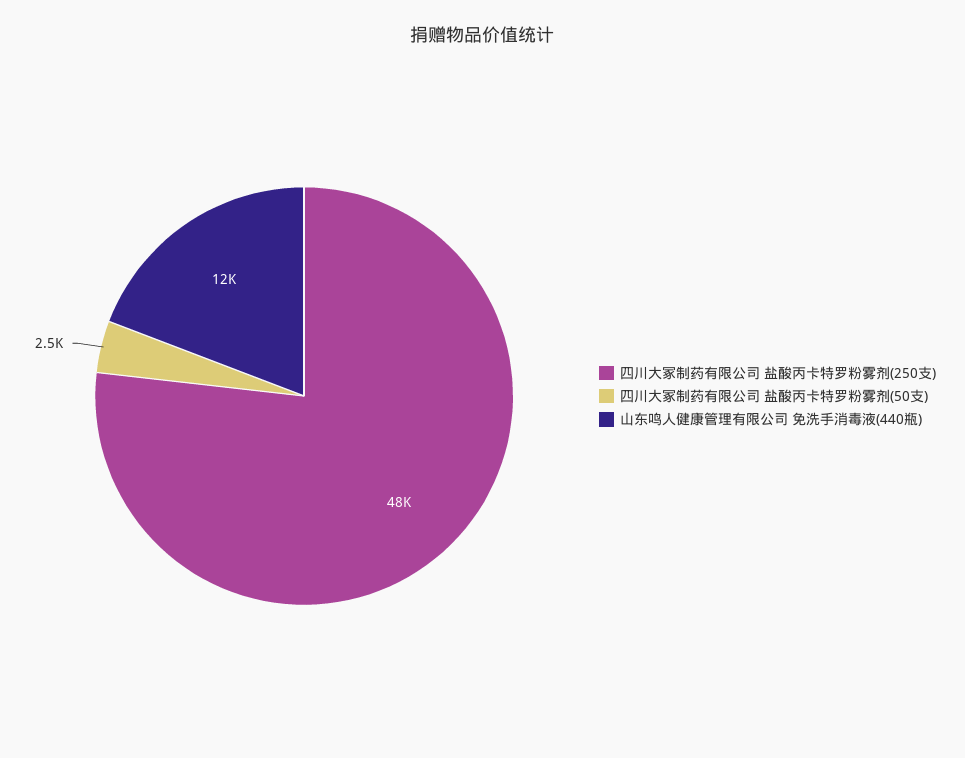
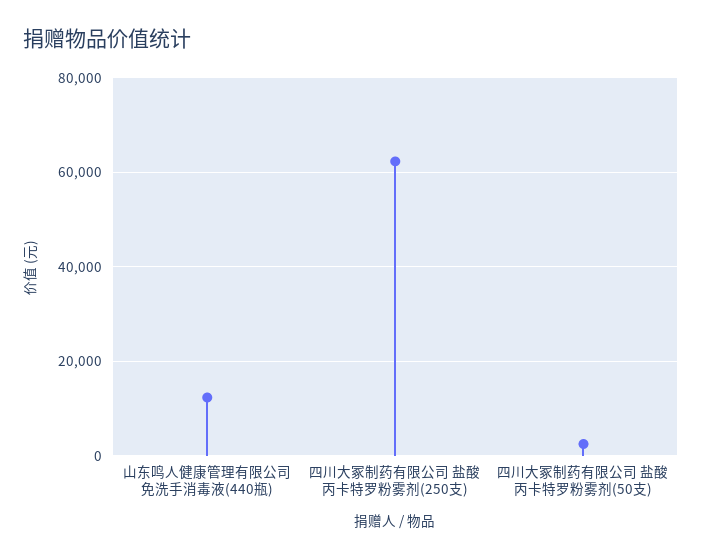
  {
-   "四川大冢制药有限公司 盐酸丙卡特罗粉雾剂(250支)": 48000,
+   "四川大冢制药有限公司 盐酸丙卡特罗粉雾剂(250支)": 62000,
    "四川大冢制药有限公司 盐酸丙卡特罗粉雾剂(50支)": 2500,
    "山东鸣人健康管理有限公司 免洗手消毒液(440瓶)": 12000
  }

